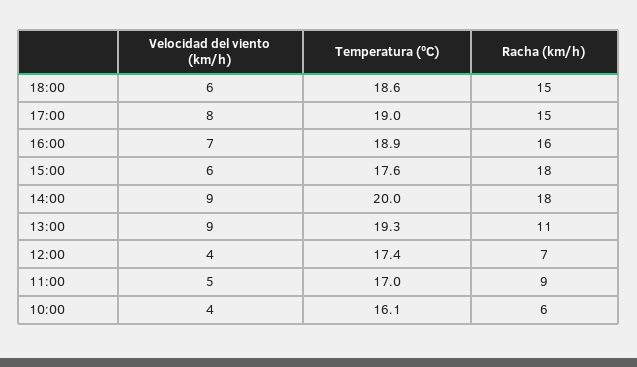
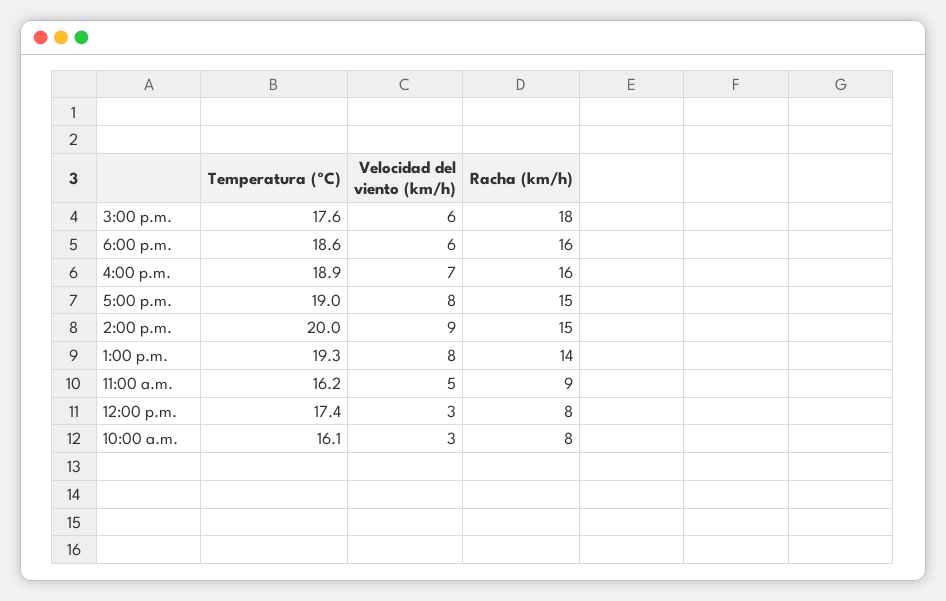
  {
    "Velocidad del viento (km/h)": {
      "18:00": 6,
      "17:00": 8,
      "16:00": 7,
      "15:00": 6,
      "14:00": 9,
-     "13:00": 9,
+     "13:00": 8,
-     "12:00": 4,
+     "12:00": 3,
      "11:00": 5,
-     "10:00": 4
+     "10:00": 3
    },
    "Temperatura (ºC)": {
      "18:00": 18.6,
      "17:00": 19,
      "16:00": 18.9,
      "15:00": 17.6,
      "14:00": 20,
      "13:00": 19.3,
      "12:00": 17.4,
-     "11:00": 17,
+     "11:00": 16.2,
      "10:00": 16.1
    },
    "Racha (km/h)": {
-     "18:00": 15,
+     "18:00": 16,
      "17:00": 15,
      "16:00": 16,
      "15:00": 18,
-     "14:00": 18,
+     "14:00": 15,
-     "13:00": 11,
+     "13:00": 14,
-     "12:00": 7,
+     "12:00": 8,
      "11:00": 9,
-     "10:00": 6
+     "10:00": 8
    }
  }

